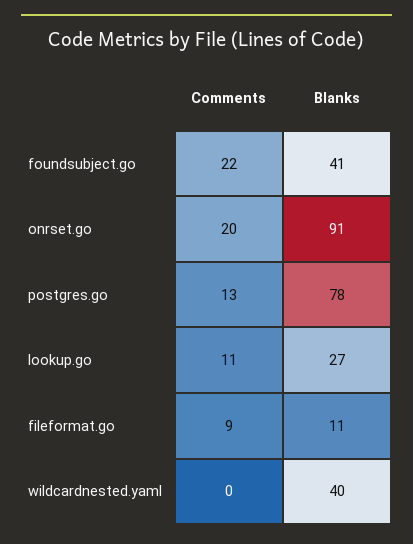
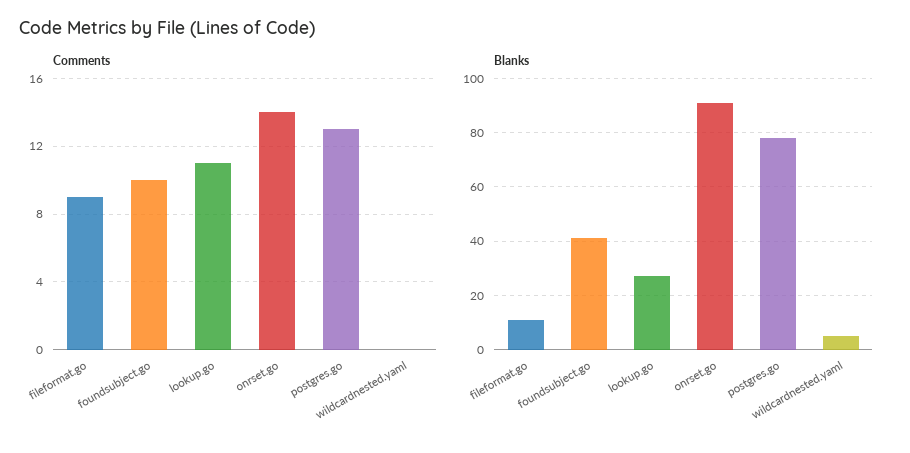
  {
    "Comments": {
-     "foundsubject.go": 22,
+     "foundsubject.go": 10,
-     "onrset.go": 20,
+     "onrset.go": 14,
      "postgres.go": 13,
      "lookup.go": 11,
      "fileformat.go": 9,
      "wildcardnested.yaml": 0
    },
    "Blanks": {
      "foundsubject.go": 41,
      "onrset.go": 91,
      "postgres.go": 78,
      "lookup.go": 27,
      "fileformat.go": 11,
-     "wildcardnested.yaml": 40
+     "wildcardnested.yaml": 5
    }
  }

